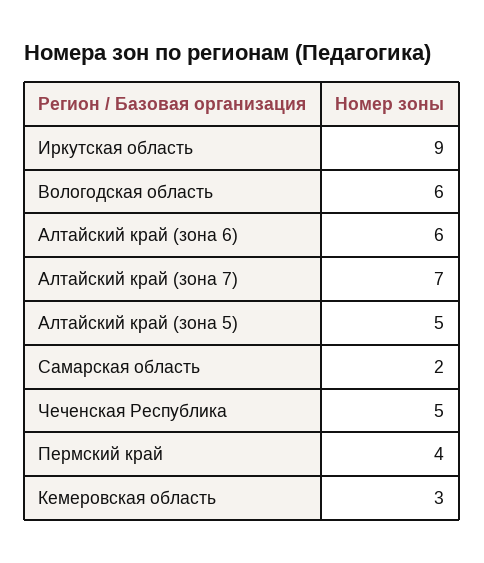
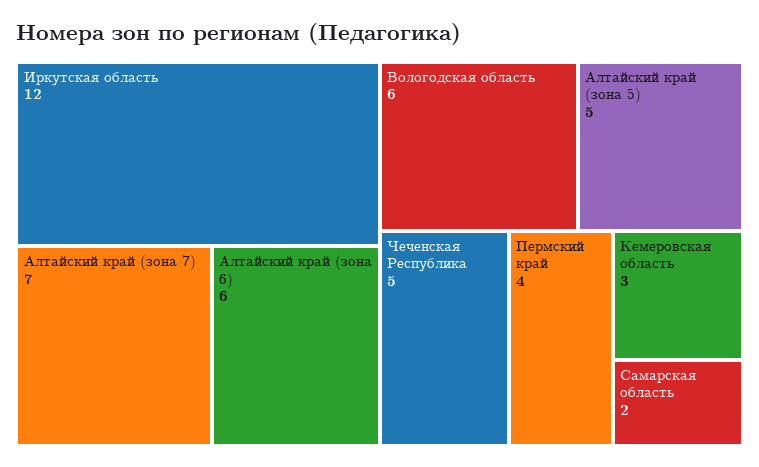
  {
-   "Иркутская область": 9,
+   "Иркутская область": 12,
    "Вологодская область": 6,
    "Алтайский край (зона 6)": 6,
    "Алтайский край (зона 7)": 7,
    "Алтайский край (зона 5)": 5,
    "Самарская область": 2,
    "Чеченская Республика": 5,
    "Пермский край": 4,
    "Кемеровская область": 3
  }

